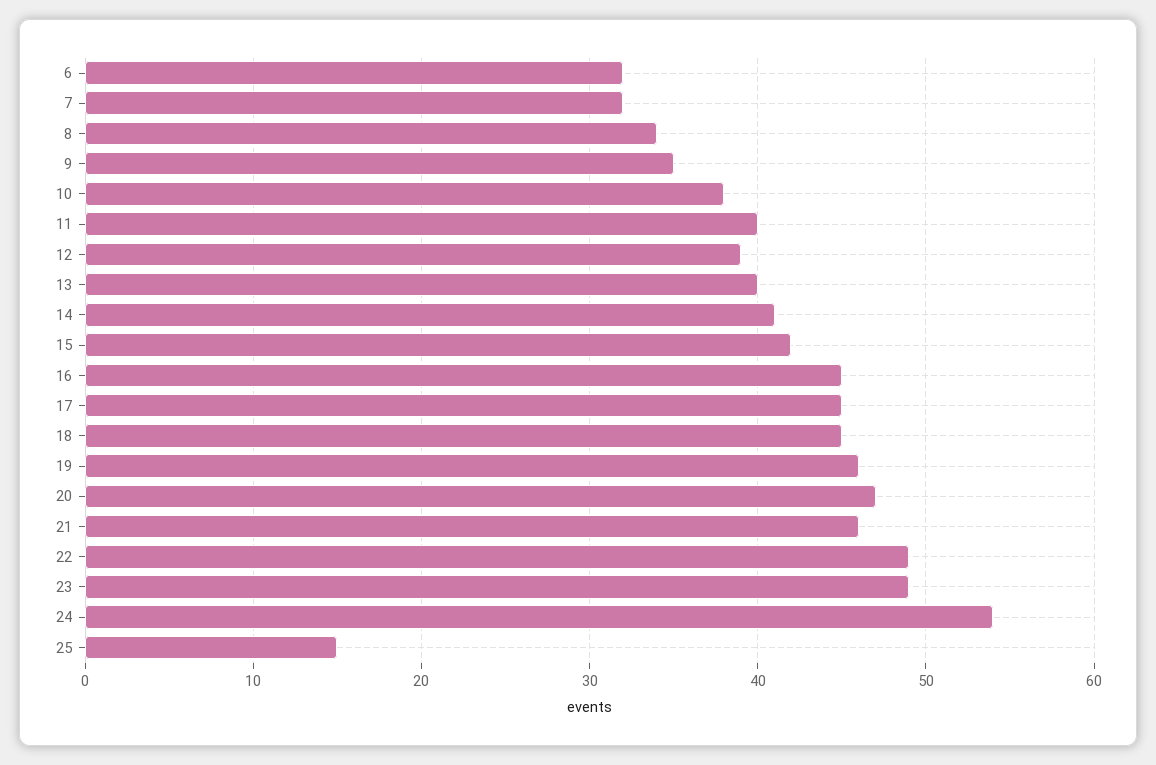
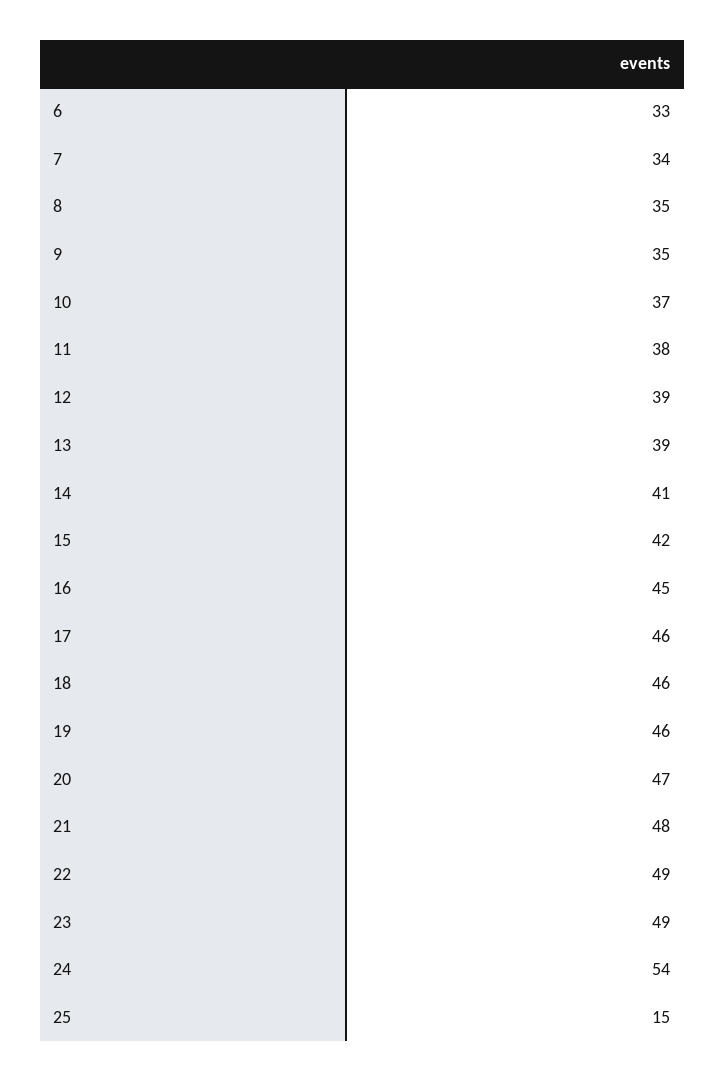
  {
-   "6": 32,
+   "6": 33,
-   "7": 32,
+   "7": 34,
-   "8": 34,
+   "8": 35,
    "9": 35,
-   "10": 38,
+   "10": 37,
-   "11": 40,
+   "11": 38,
    "12": 39,
-   "13": 40,
+   "13": 39,
    "14": 41,
    "15": 42,
    "16": 45,
-   "17": 45,
+   "17": 46,
-   "18": 45,
+   "18": 46,
    "19": 46,
    "20": 47,
-   "21": 46,
+   "21": 48,
    "22": 49,
    "23": 49,
    "24": 54,
    "25": 15
  }

